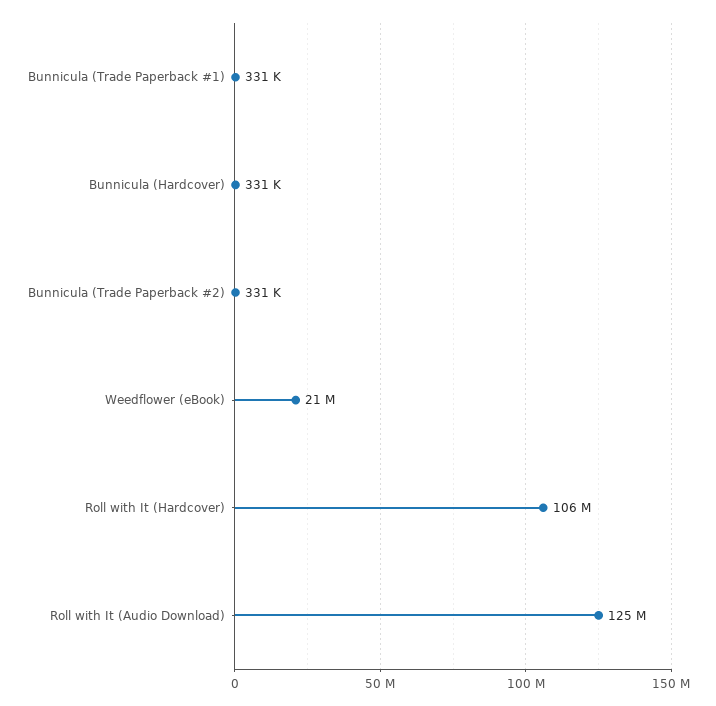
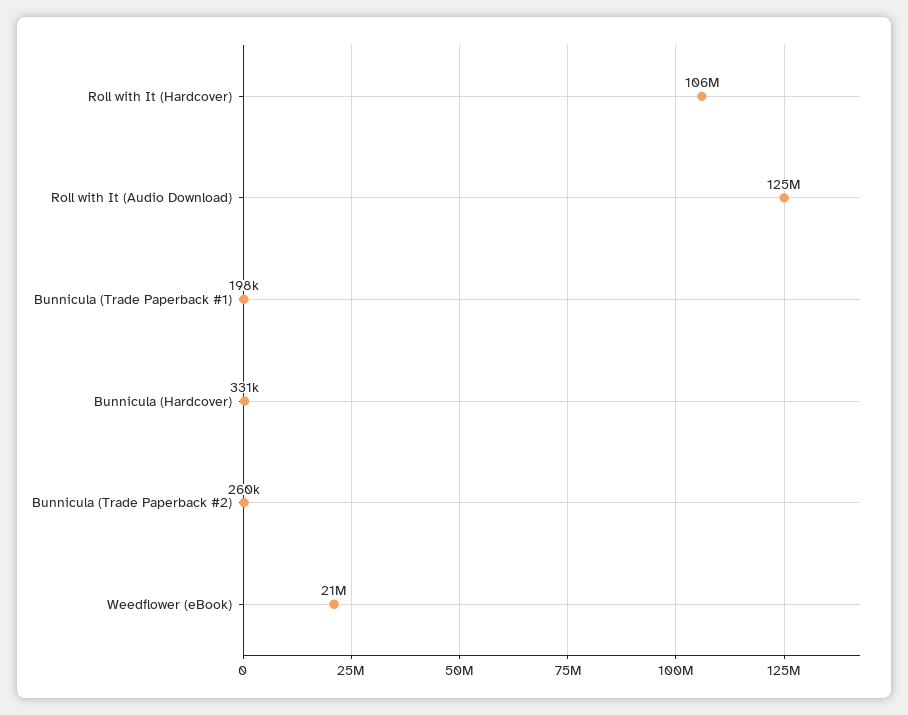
  {
-   "Bunnicula (Trade Paperback #1)": 331000,
+   "Bunnicula (Trade Paperback #1)": 198000,
    "Bunnicula (Hardcover)": 331000,
-   "Bunnicula (Trade Paperback #2)": 331000,
+   "Bunnicula (Trade Paperback #2)": 260000,
    "Weedflower (eBook)": 21000000,
    "Roll with It (Hardcover)": 106000000,
    "Roll with It (Audio Download)": 125000000
  }

